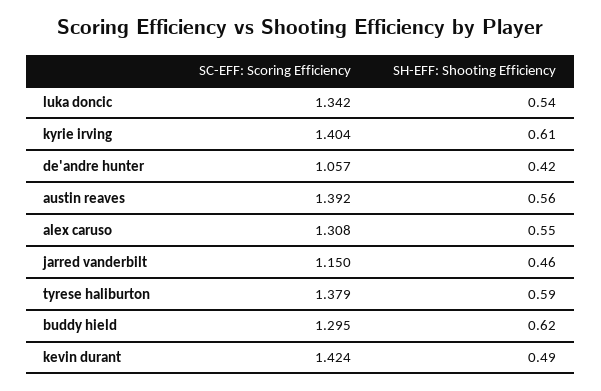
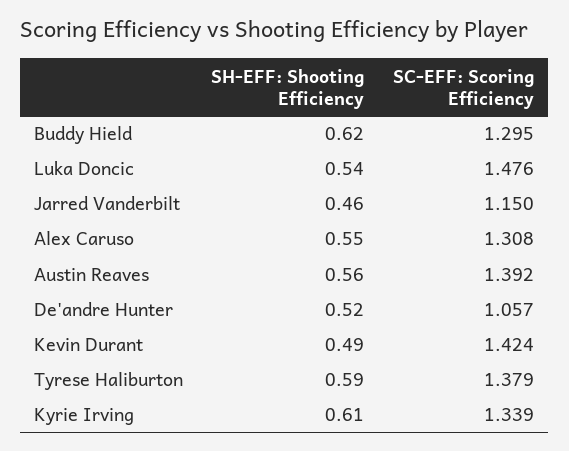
  {
    "SC-EFF: Scoring Efficiency": {
-     "luka doncic": 1.342,
+     "luka doncic": 1.476,
-     "kyrie irving": 1.404,
+     "kyrie irving": 1.339,
      "de'andre hunter": 1.057,
      "austin reaves": 1.392,
      "alex caruso": 1.308,
      "jarred vanderbilt": 1.15,
      "tyrese haliburton": 1.379,
      "buddy hield": 1.295,
      "kevin durant": 1.424
    },
    "SH-EFF: Shooting Efficiency": {
      "luka doncic": 0.54,
      "kyrie irving": 0.61,
-     "de'andre hunter": 0.42,
+     "de'andre hunter": 0.52,
      "austin reaves": 0.56,
      "alex caruso": 0.55,
      "jarred vanderbilt": 0.46,
      "tyrese haliburton": 0.59,
      "buddy hield": 0.62,
      "kevin durant": 0.49
    }
  }

